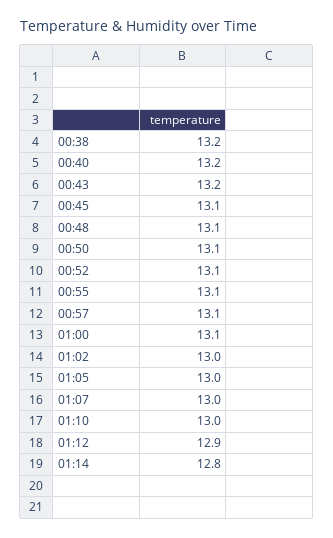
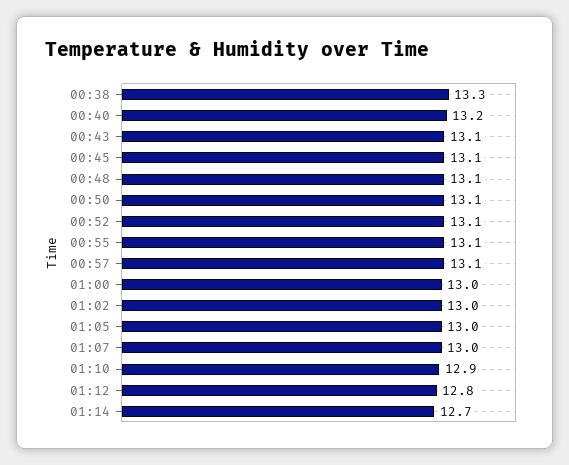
  {
-   "00:38": 13.2,
+   "00:38": 13.3,
    "00:40": 13.2,
-   "00:43": 13.2,
+   "00:43": 13.1,
    "00:45": 13.1,
    "00:48": 13.1,
    "00:50": 13.1,
    "00:52": 13.1,
    "00:55": 13.1,
    "00:57": 13.1,
-   "01:00": 13.1,
+   "01:00": 13,
    "01:02": 13,
    "01:05": 13,
    "01:07": 13,
-   "01:10": 13,
+   "01:10": 12.9,
-   "01:12": 12.9,
+   "01:12": 12.8,
-   "01:14": 12.8
+   "01:14": 12.7
  }

